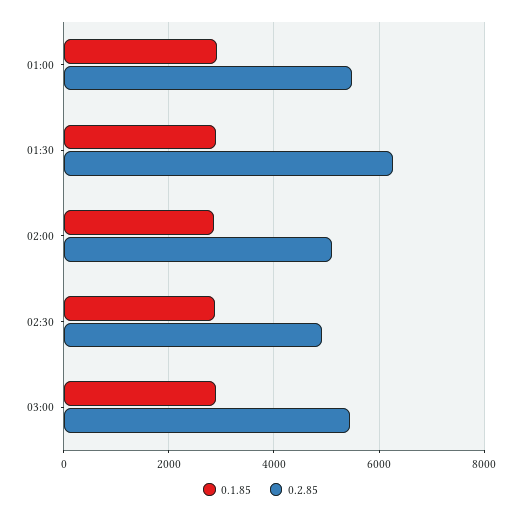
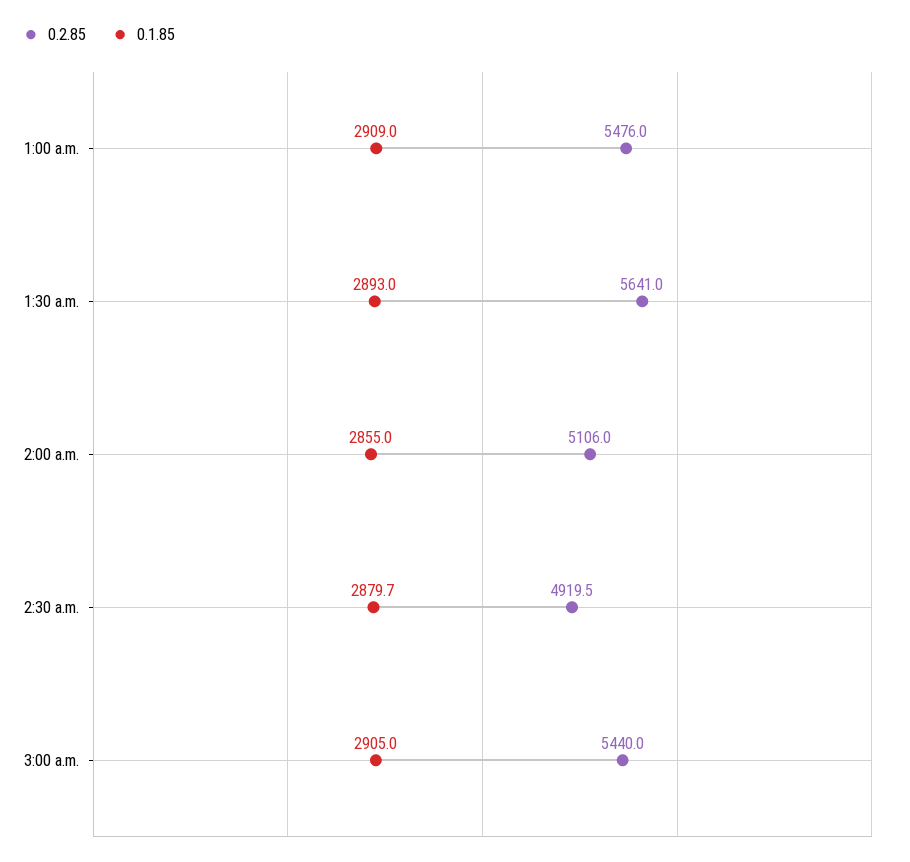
  {
    "0.1.85": {
      "01:00": 2909,
      "01:30": 2893,
      "02:00": 2855,
      "02:30": 2879.7,
      "03:00": 2905
    },
    "0.2.85": {
      "01:00": 5476,
-     "01:30": 6200,
+     "01:30": 5641,
      "02:00": 5106,
      "02:30": 4919.5,
      "03:00": 5440
    }
  }

